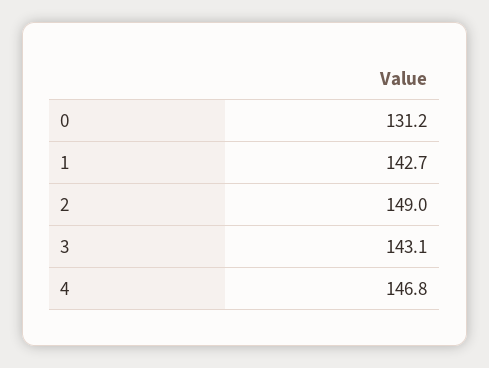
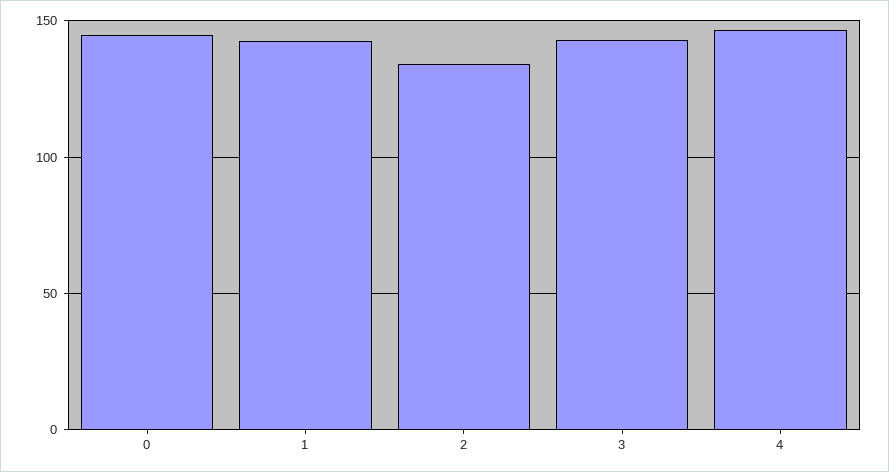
  {
-   "0": 131.2,
+   "0": 145,
    "1": 142.7,
-   "2": 149,
+   "2": 135,
    "3": 143.1,
    "4": 146.8
  }

